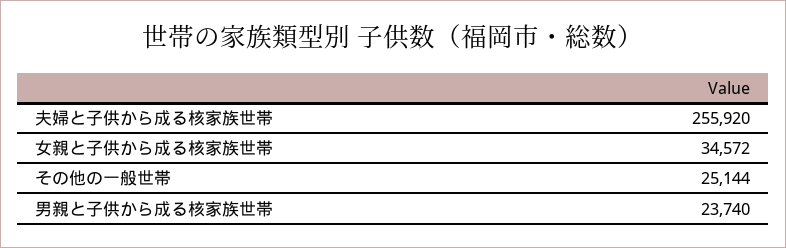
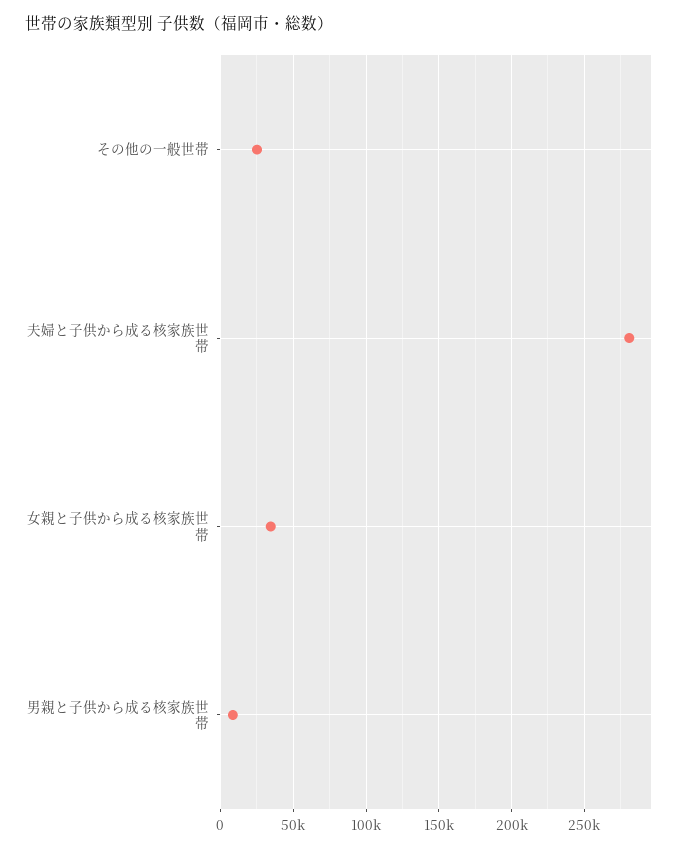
  {
-   "夫婦と子供から成る核家族世帯": 255920,
+   "夫婦と子供から成る核家族世帯": 280000,
    "女親と子供から成る核家族世帯": 34572,
    "その他の一般世帯": 25144,
-   "男親と子供から成る核家族世帯": 23740
+   "男親と子供から成る核家族世帯": 10000
  }

